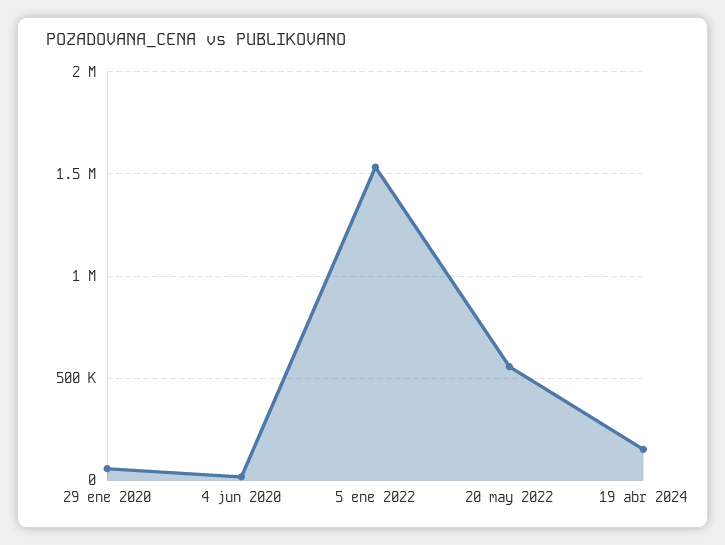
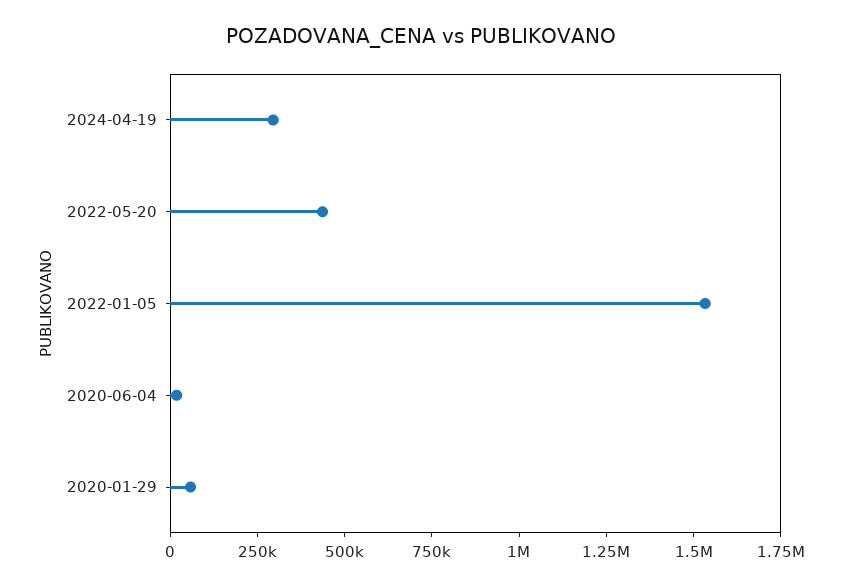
  {
    "29 ene 2020": 50000,
    "4 jun 2020": 0,
    "5 ene 2022": 1550000,
-   "20 may 2022": 550000,
+   "20 may 2022": 450000,
-   "19 abr 2024": 150000
+   "19 abr 2024": 300000
  }

